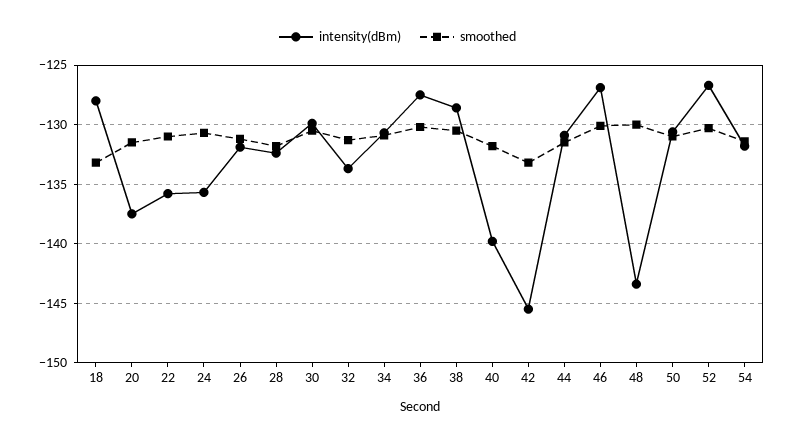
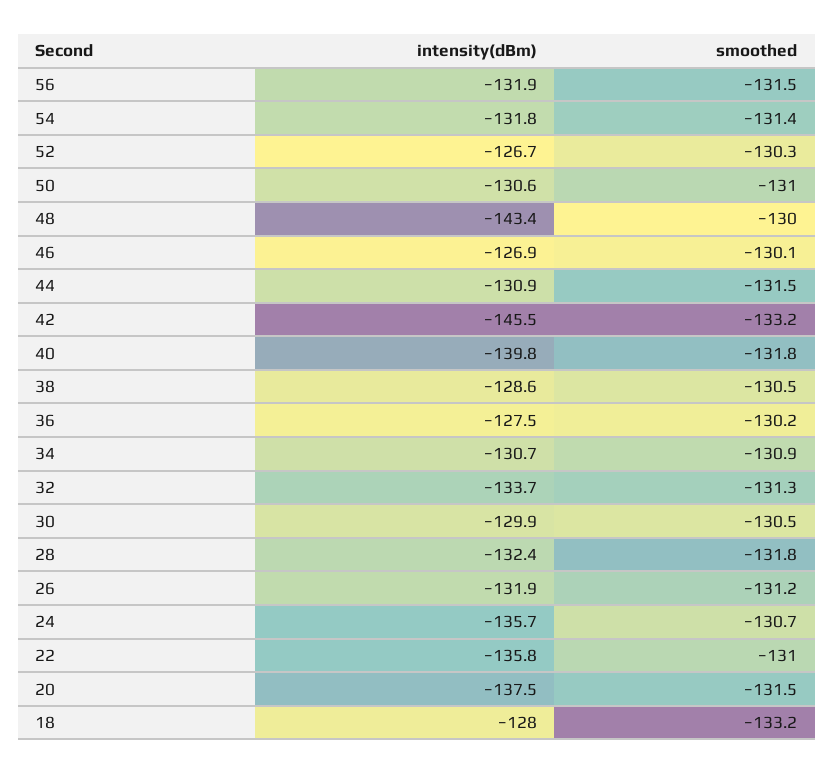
  {
    "intensity(dBm)": {
      "18": -128,
      "20": -137.5,
      "22": -135.8,
      "24": -135.7,
      "26": -131.9,
      "28": -132.4,
      "30": -129.9,
      "32": -133.7,
      "34": -130.7,
      "36": -127.5,
      "38": -128.6,
      "40": -139.8,
      "42": -145.5,
      "44": -130.9,
      "46": -126.9,
      "48": -143.4,
      "50": -130.6,
      "52": -126.7,
-     "54": -131.8
+     "54": -131.8,
+     "56": -131.9
    },
    "smoothed": {
      "18": -133.2,
      "20": -131.5,
      "22": -131,
      "24": -130.7,
      "26": -131.2,
      "28": -131.8,
      "30": -130.5,
      "32": -131.3,
      "34": -130.9,
      "36": -130.2,
      "38": -130.5,
      "40": -131.8,
      "42": -133.2,
      "44": -131.5,
      "46": -130.1,
      "48": -130,
      "50": -131,
      "52": -130.3,
-     "54": -131.4
+     "54": -131.4,
+     "56": -131.5
    }
  }

